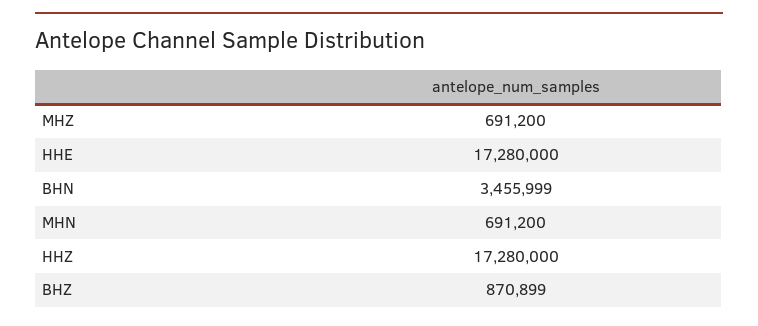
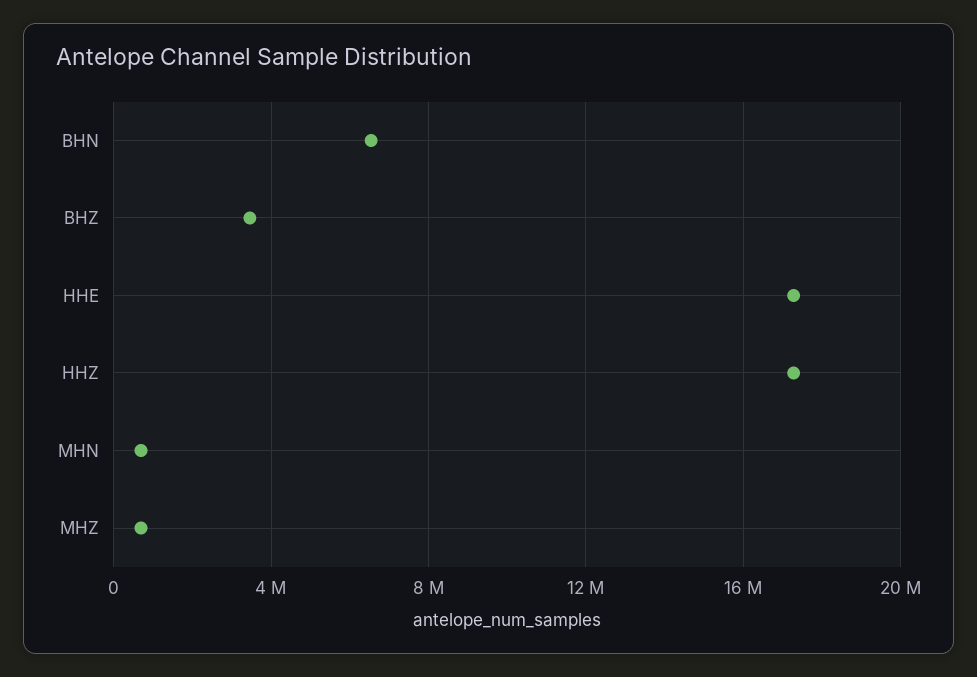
  {
    "MHZ": 691200,
    "HHE": 17280000,
-   "BHN": 3455999,
+   "BHN": 6500000,
    "MHN": 691200,
    "HHZ": 17280000,
-   "BHZ": 870899
+   "BHZ": 3500000
  }

